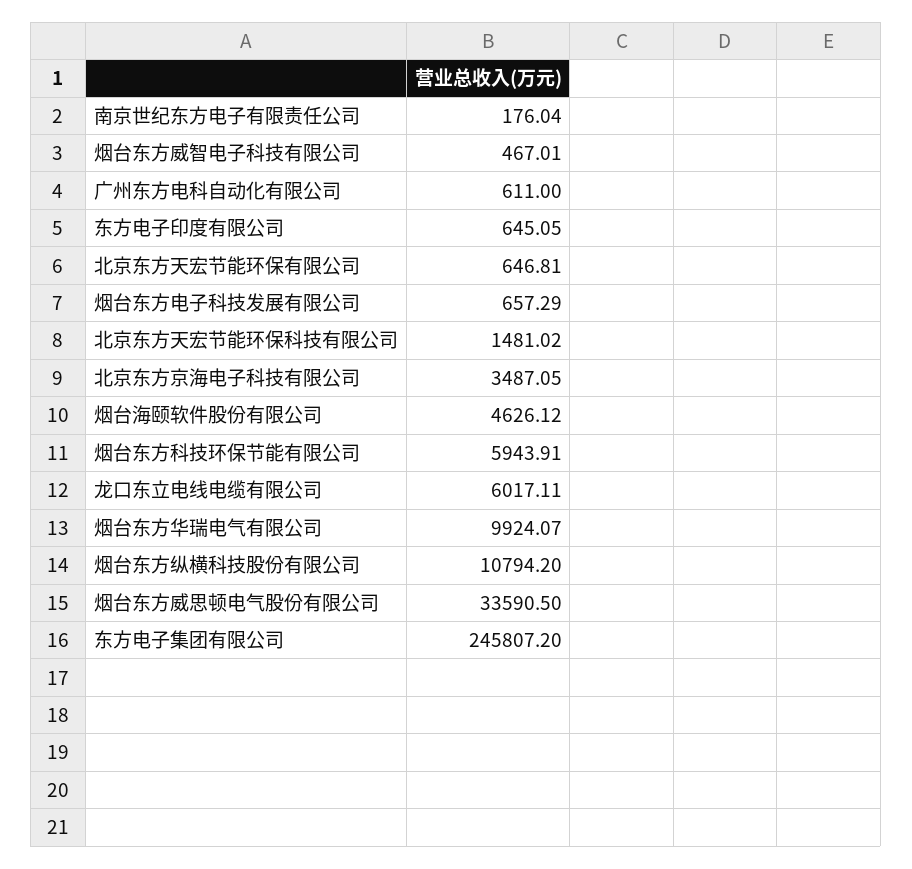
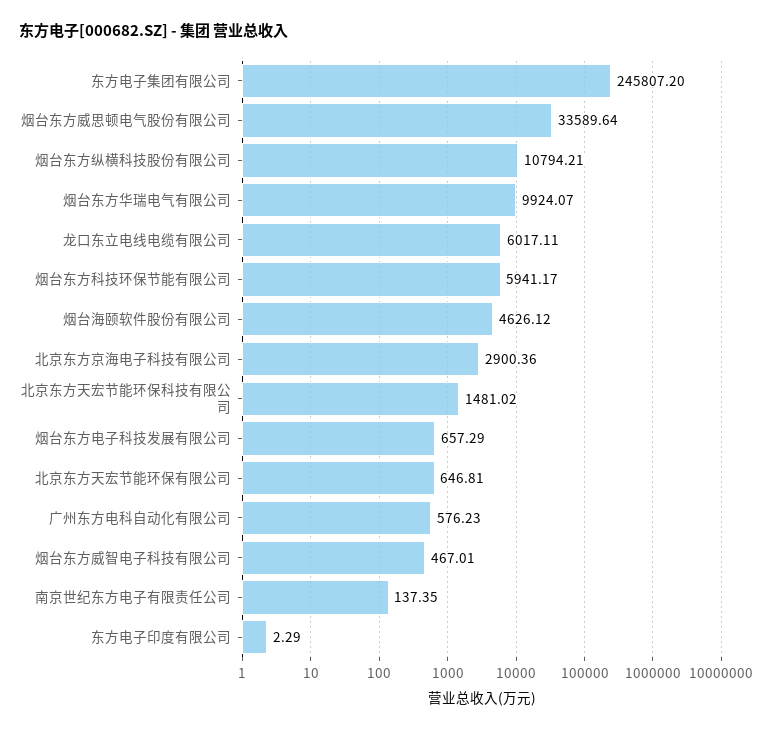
  {
-   "南京世纪东方电子有限责任公司": 176.04,
+   "南京世纪东方电子有限责任公司": 137.35,
    "烟台东方威智电子科技有限公司": 467.01,
-   "广州东方电科自动化有限公司": 611,
+   "广州东方电科自动化有限公司": 576.23,
-   "东方电子印度有限公司": 645.05,
+   "东方电子印度有限公司": 2.29,
    "北京东方天宏节能环保有限公司": 646.81,
    "烟台东方电子科技发展有限公司": 657.29,
    "北京东方天宏节能环保科技有限公司": 1481.02,
-   "北京东方京海电子科技有限公司": 3487.05,
+   "北京东方京海电子科技有限公司": 2900.36,
    "烟台海颐软件股份有限公司": 4626.12,
-   "烟台东方科技环保节能有限公司": 5943.91,
+   "烟台东方科技环保节能有限公司": 5941.17,
    "龙口东立电线电缆有限公司": 6017.11,
    "烟台东方华瑞电气有限公司": 9924.07,
-   "烟台东方纵横科技股份有限公司": 10794.2,
+   "烟台东方纵横科技股份有限公司": 10794.21,
-   "烟台东方威思顿电气股份有限公司": 33590.5,
+   "烟台东方威思顿电气股份有限公司": 33589.64,
    "东方电子集团有限公司": 245807.2
  }

